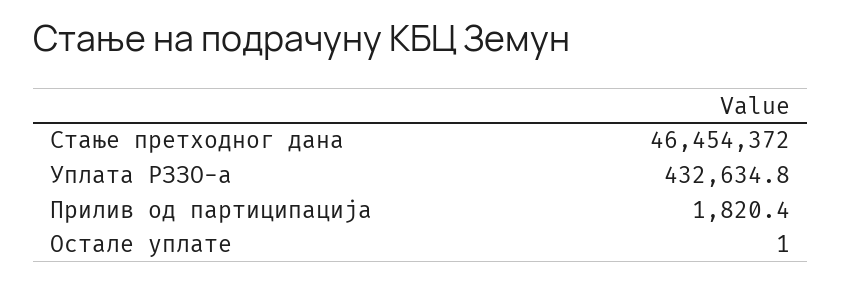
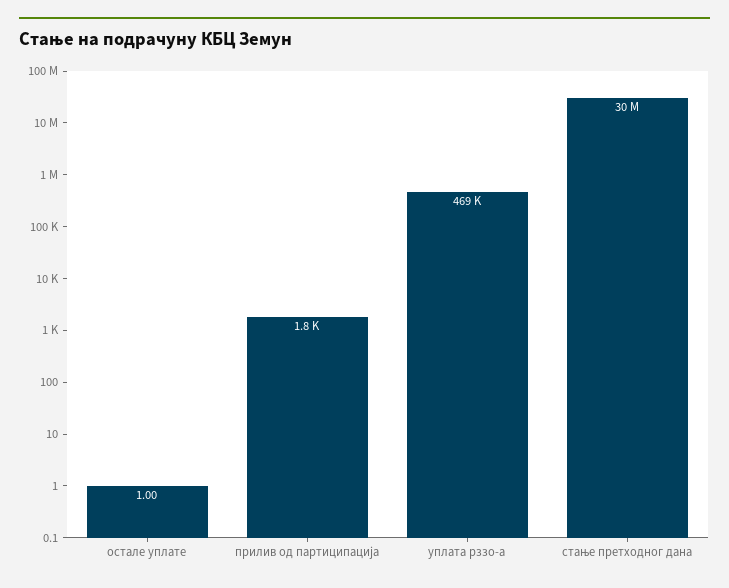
  {
-   "Стање претходног дана": 46454372,
+   "Стање претходног дана": 30000000,
-   "Уплата РЗЗО-а": 432634.8,
+   "Уплата РЗЗО-а": 469000,
    "Прилив од партиципација": 1820.4,
    "Остале уплате": 1
  }

